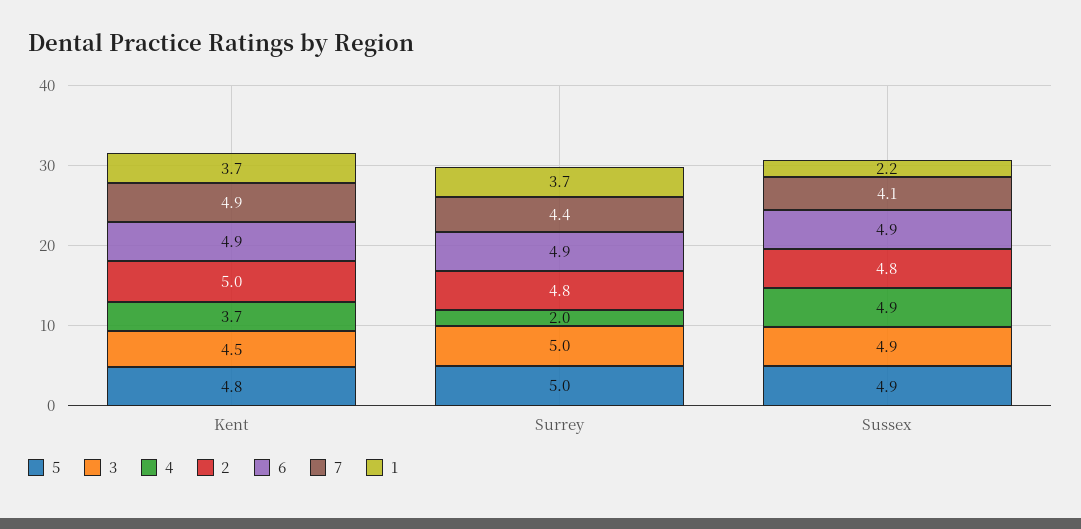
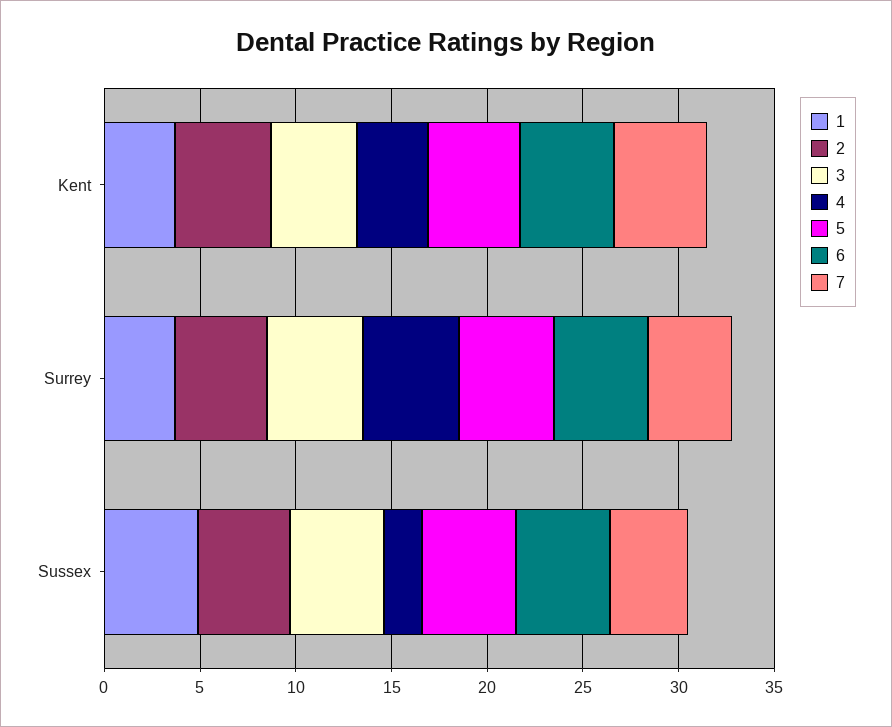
  {
    "5": {
      "Kent": 4.8,
      "Surrey": 5,
      "Sussex": 4.9
    },
    "3": {
      "Kent": 4.5,
      "Surrey": 5,
      "Sussex": 4.9
    },
    "4": {
      "Kent": 3.7,
-     "Surrey": 2,
+     "Surrey": 5,
-     "Sussex": 4.9
+     "Sussex": 2
    },
    "2": {
      "Kent": 5,
      "Surrey": 4.8,
      "Sussex": 4.8
    },
    "6": {
      "Kent": 4.9,
      "Surrey": 4.9,
      "Sussex": 4.9
    },
    "7": {
      "Kent": 4.9,
      "Surrey": 4.4,
      "Sussex": 4.1
    },
    "1": {
      "Kent": 3.7,
      "Surrey": 3.7,
-     "Sussex": 2.2
+     "Sussex": 5
    }
  }

